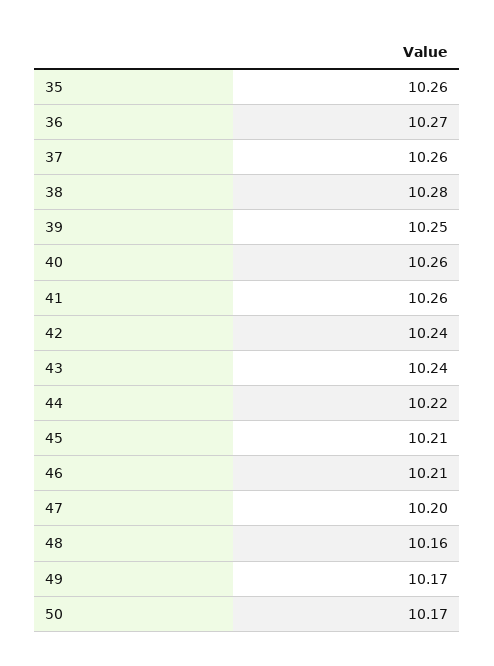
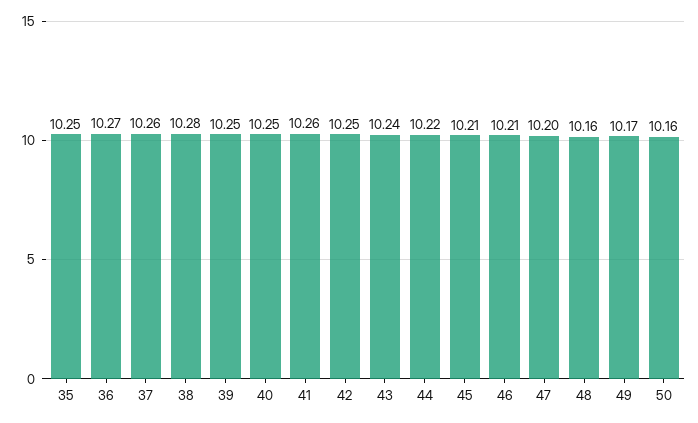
  {
-   "35": 10.26,
+   "35": 10.25,
    "36": 10.27,
    "37": 10.26,
    "38": 10.28,
    "39": 10.25,
-   "40": 10.26,
+   "40": 10.25,
    "41": 10.26,
-   "42": 10.24,
+   "42": 10.25,
    "43": 10.24,
    "44": 10.22,
    "45": 10.21,
    "46": 10.21,
    "47": 10.2,
    "48": 10.16,
    "49": 10.17,
-   "50": 10.17
+   "50": 10.16
  }

